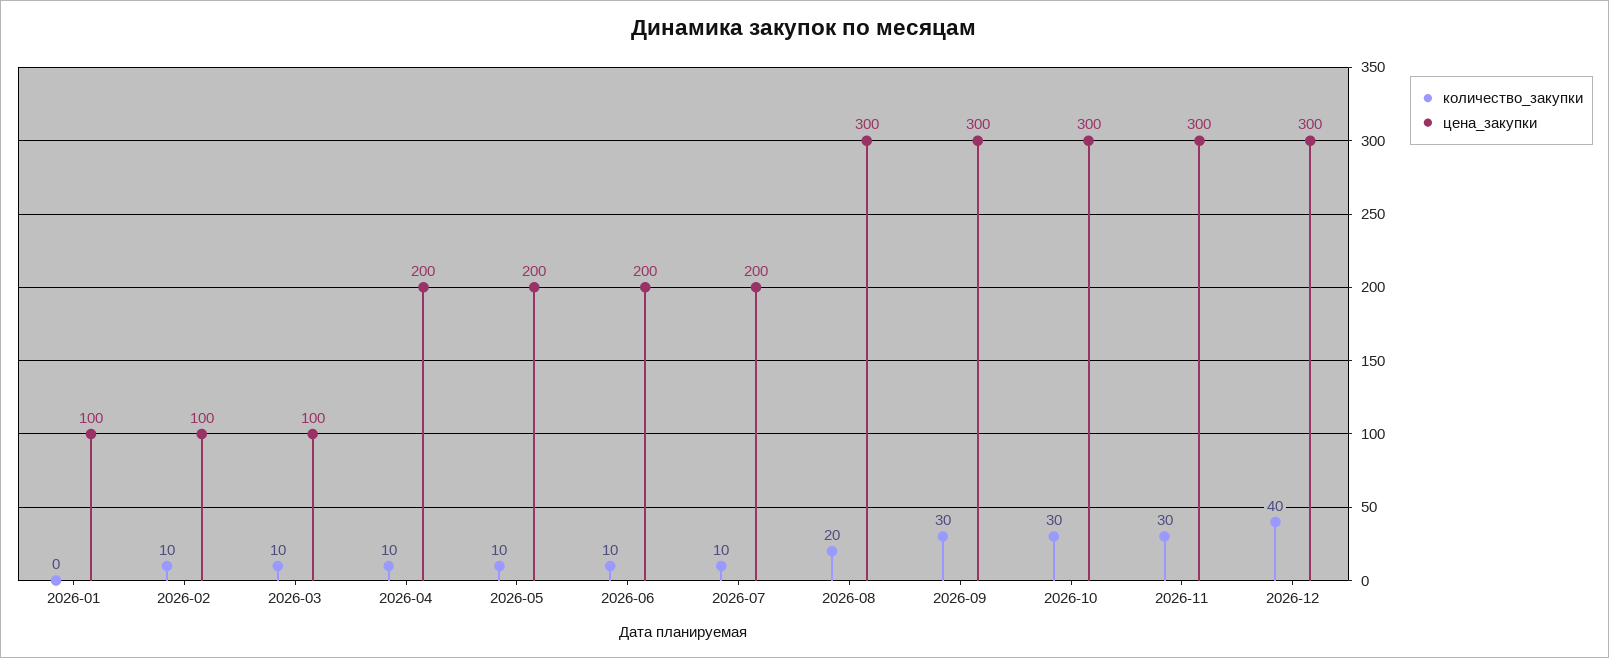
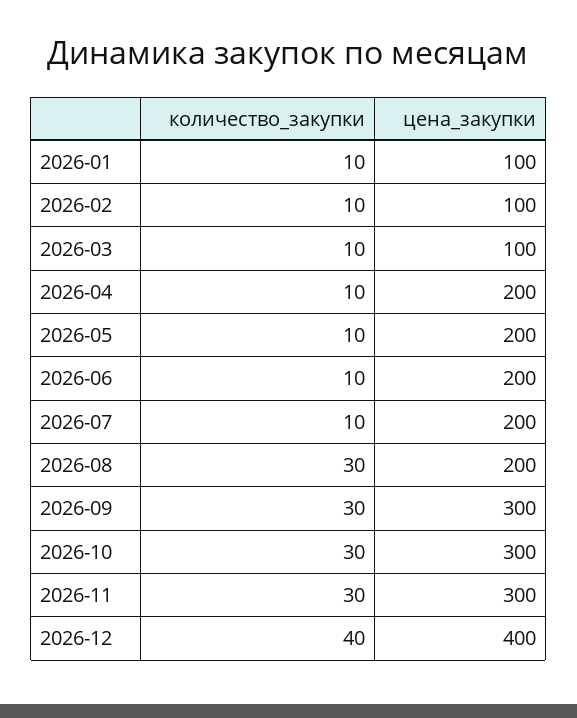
  {
    "количество_закупки": {
-     "2026-01": 0,
+     "2026-01": 10,
      "2026-02": 10,
      "2026-03": 10,
      "2026-04": 10,
      "2026-05": 10,
      "2026-06": 10,
      "2026-07": 10,
-     "2026-08": 20,
+     "2026-08": 30,
      "2026-09": 30,
      "2026-10": 30,
      "2026-11": 30,
      "2026-12": 40
    },
    "цена_закупки": {
      "2026-01": 100,
      "2026-02": 100,
      "2026-03": 100,
      "2026-04": 200,
      "2026-05": 200,
      "2026-06": 200,
      "2026-07": 200,
-     "2026-08": 300,
+     "2026-08": 200,
      "2026-09": 300,
      "2026-10": 300,
      "2026-11": 300,
-     "2026-12": 300
+     "2026-12": 400
    }
  }

